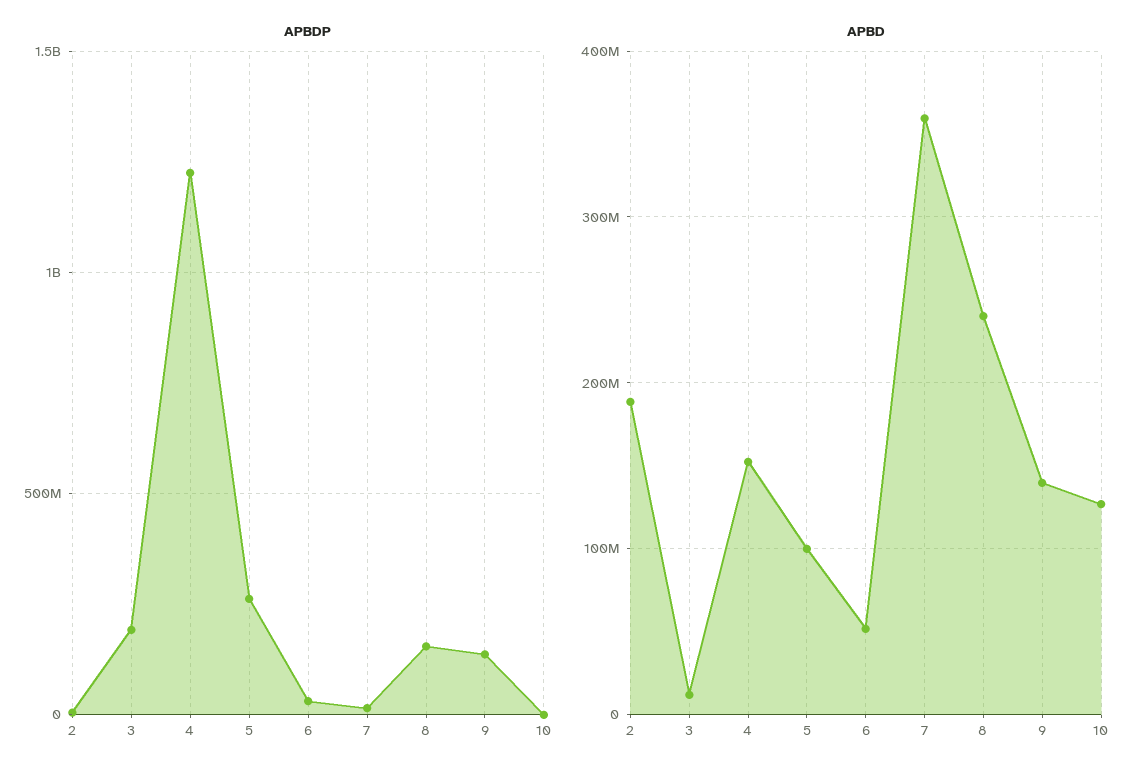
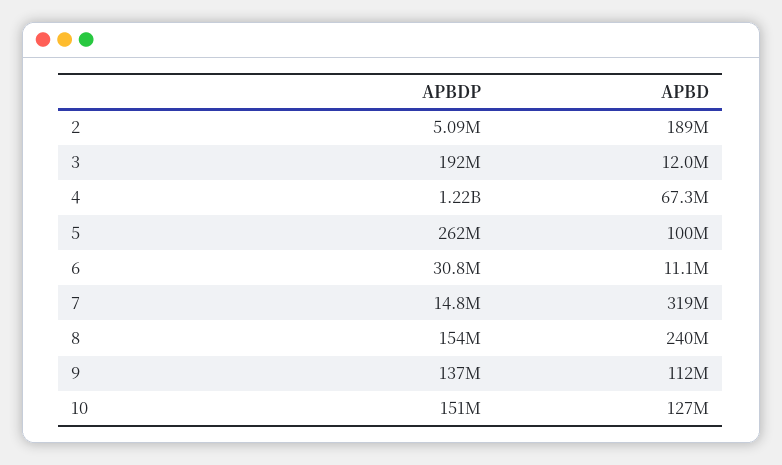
  {
    "APBDP": {
      "2": 5090000,
      "3": 192000000,
      "4": 1220000000,
      "5": 262000000,
      "6": 30800000,
      "7": 14800000,
      "8": 154000000,
      "9": 137000000,
-     "10": 0
+     "10": 151000000
    },
    "APBD": {
      "2": 189000000,
      "3": 12000000,
-     "4": 150000000,
+     "4": 67300000,
      "5": 100000000,
-     "6": 50000000,
+     "6": 11100000,
-     "7": 360000000,
+     "7": 319000000,
      "8": 240000000,
-     "9": 140000000,
+     "9": 112000000,
      "10": 127000000
    }
  }

